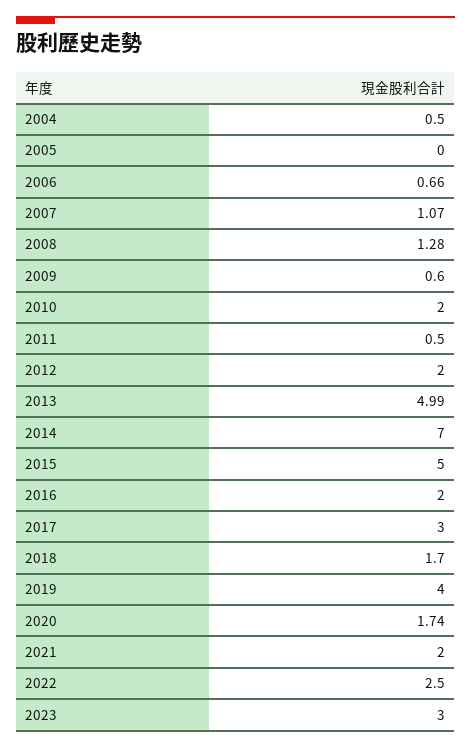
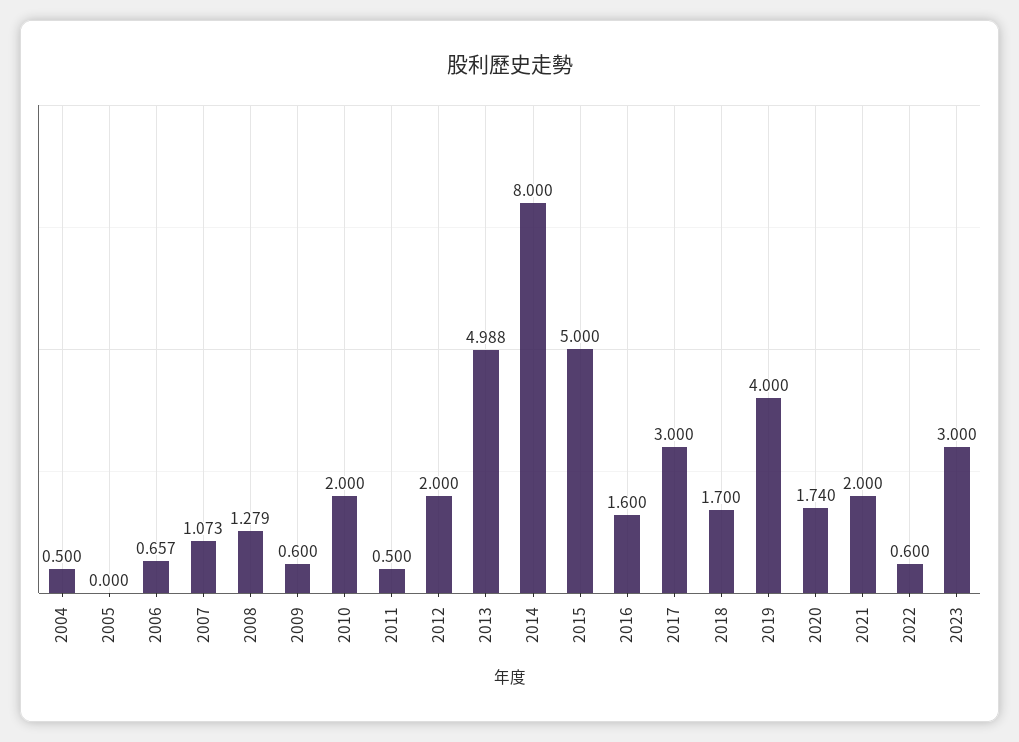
  {
    "2004": 0.5,
    "2005": 0,
    "2006": 0.657,
    "2007": 1.073,
    "2008": 1.279,
    "2009": 0.6,
    "2010": 2,
    "2011": 0.5,
    "2012": 2,
    "2013": 4.988,
-   "2014": 7,
+   "2014": 8,
    "2015": 5,
-   "2016": 2,
+   "2016": 1.6,
    "2017": 3,
    "2018": 1.7,
    "2019": 4,
    "2020": 1.74,
    "2021": 2,
-   "2022": 2.5,
+   "2022": 0.6,
    "2023": 3
  }

